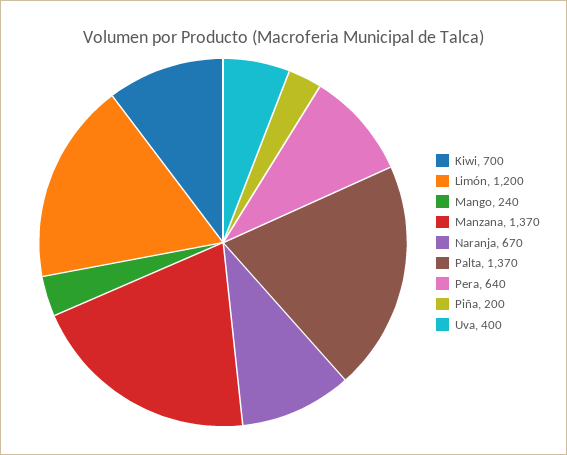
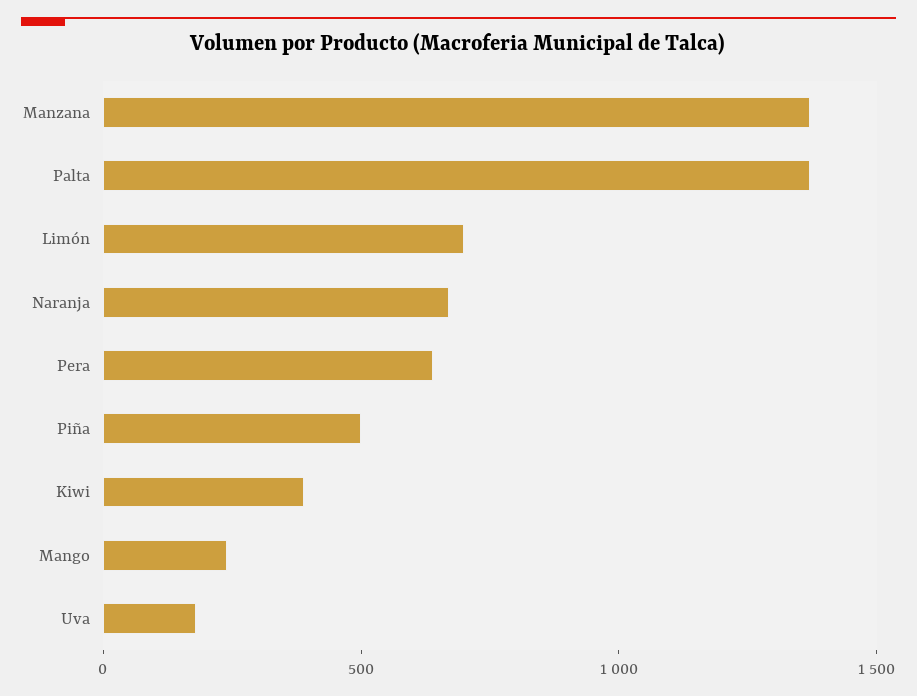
  {
-   "Kiwi": 700,
+   "Kiwi": 400,
-   "Limón": 1200,
+   "Limón": 700,
    "Mango": 240,
    "Manzana": 1370,
    "Naranja": 670,
    "Palta": 1370,
    "Pera": 640,
-   "Piña": 200,
+   "Piña": 500,
-   "Uva": 400
+   "Uva": 200
  }

